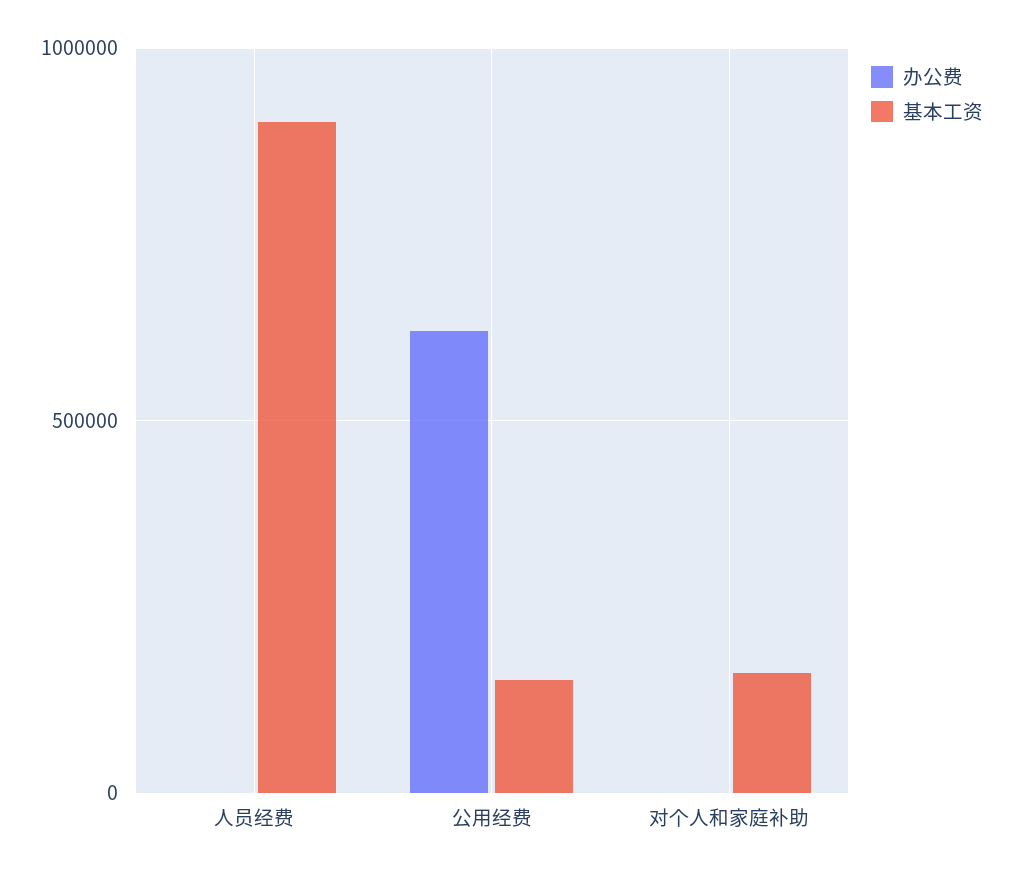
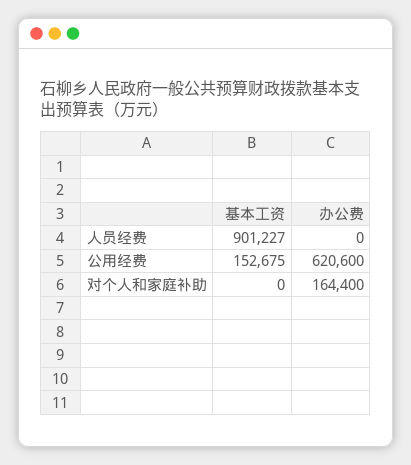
  {
    "办公费": {
      "人员经费": 0,
      "公用经费": 620600,
-     "对个人和家庭补助": 0
+     "对个人和家庭补助": 164400
    },
    "基本工资": {
      "人员经费": 901227,
      "公用经费": 152675,
-     "对个人和家庭补助": 150000
+     "对个人和家庭补助": 0
    }
  }

